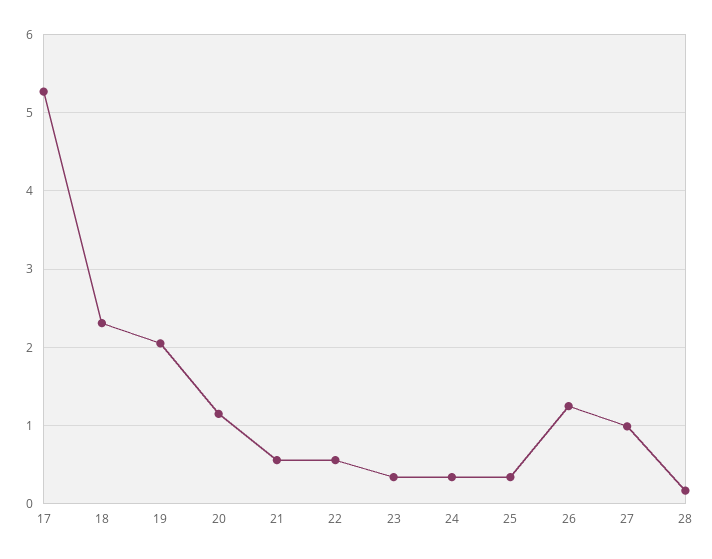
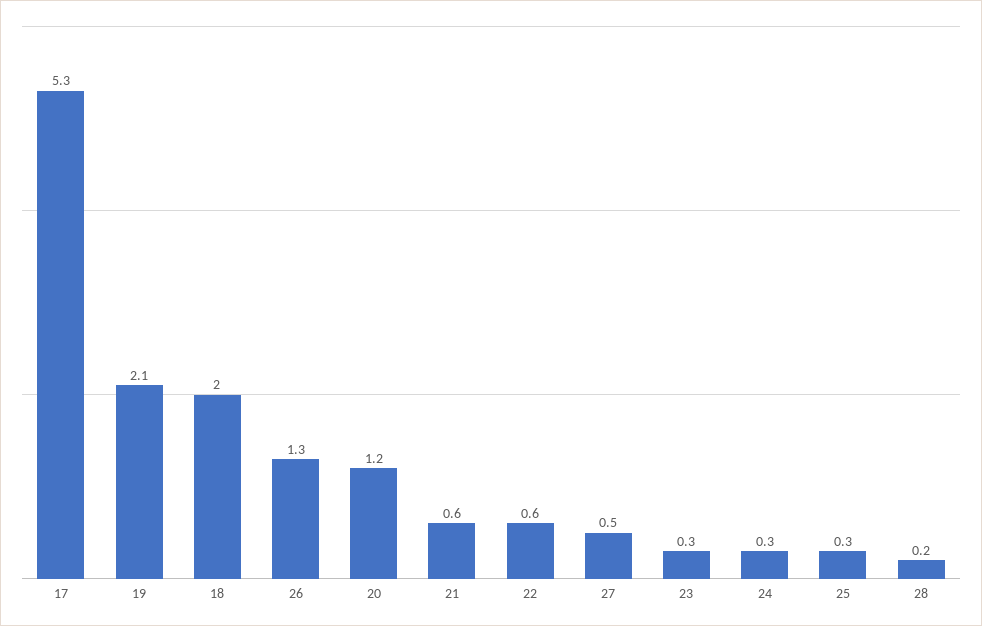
  {
    "17": 5.3,
-   "18": 2.3,
+   "18": 2,
    "19": 2.1,
    "20": 1.2,
    "21": 0.6,
    "22": 0.6,
    "23": 0.3,
    "24": 0.3,
    "25": 0.3,
    "26": 1.3,
-   "27": 1,
+   "27": 0.5,
    "28": 0.2
  }

